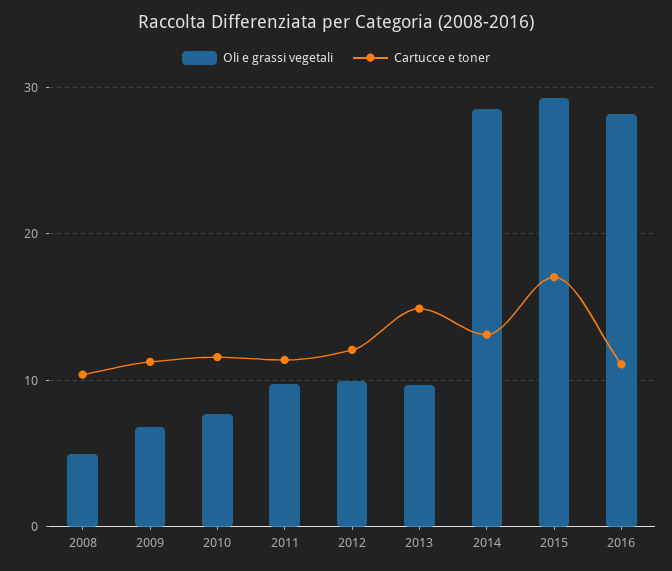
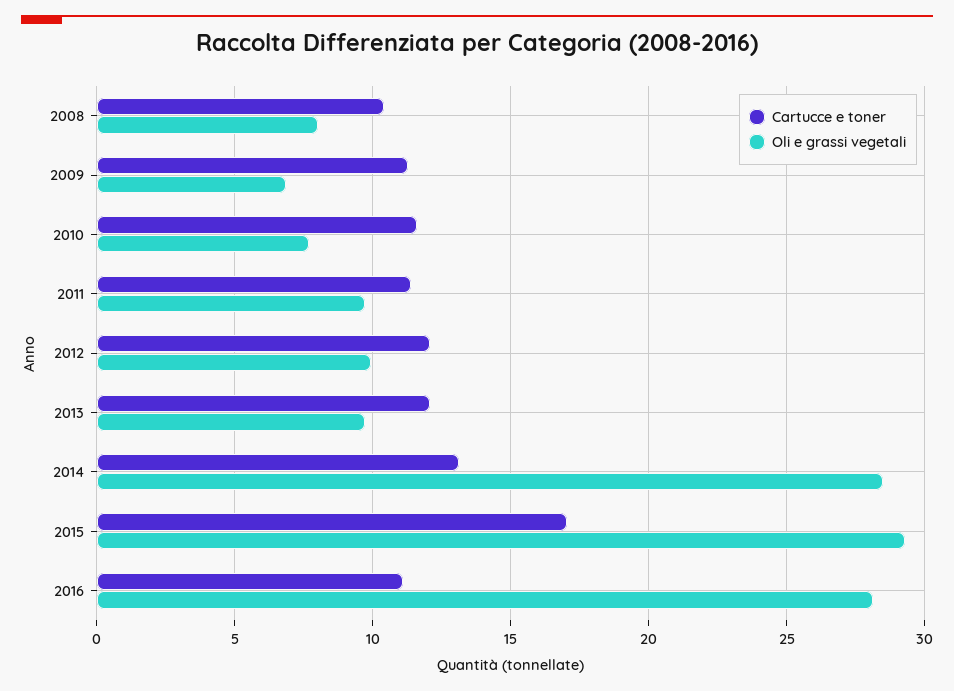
  {
    "Oli e grassi vegetali": {
-     "2008": 5,
+     "2008": 8,
      "2009": 7,
      "2010": 7.5,
      "2011": 9.5,
      "2012": 10,
      "2013": 9.5,
      "2014": 28.5,
      "2015": 29.5,
      "2016": 28
    },
    "Cartucce e toner": {
      "2008": 10.5,
      "2009": 11.5,
      "2010": 11.5,
      "2011": 11.5,
      "2012": 12,
-     "2013": 15,
+     "2013": 12,
      "2014": 13,
      "2015": 17,
      "2016": 11
    }
  }

